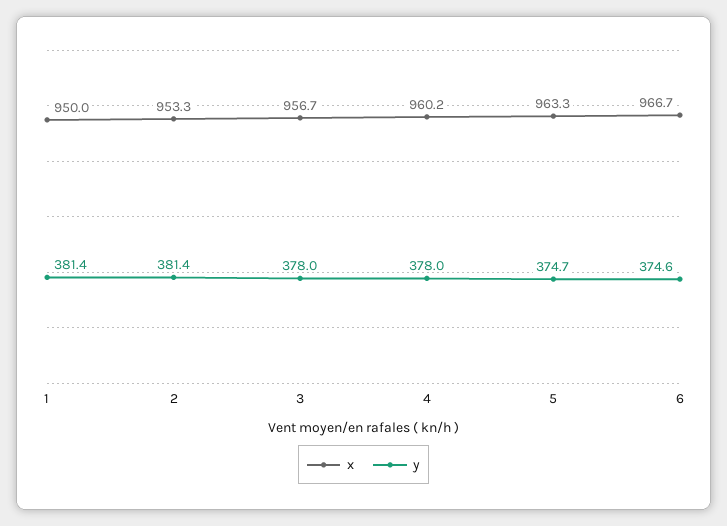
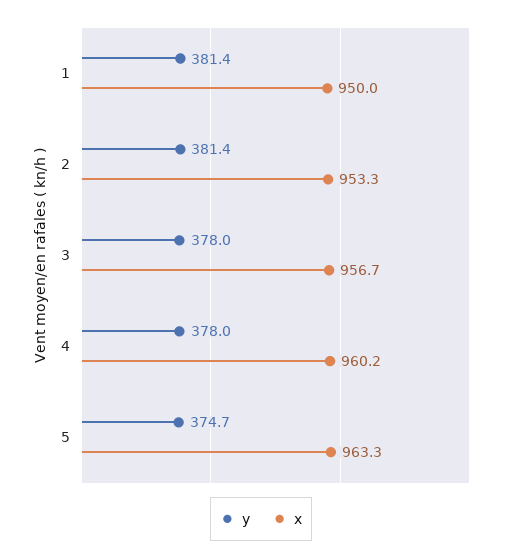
  {
    "x": {
      "1": 950,
      "2": 953.3,
      "3": 956.7,
      "4": 960.2,
-     "5": 963.3,
+     "5": 963.3
-     "6": 966.7
    },
    "y": {
      "1": 381.4,
      "2": 381.4,
      "3": 378,
      "4": 378,
-     "5": 374.7,
+     "5": 374.7
-     "6": 374.6
    }
  }

